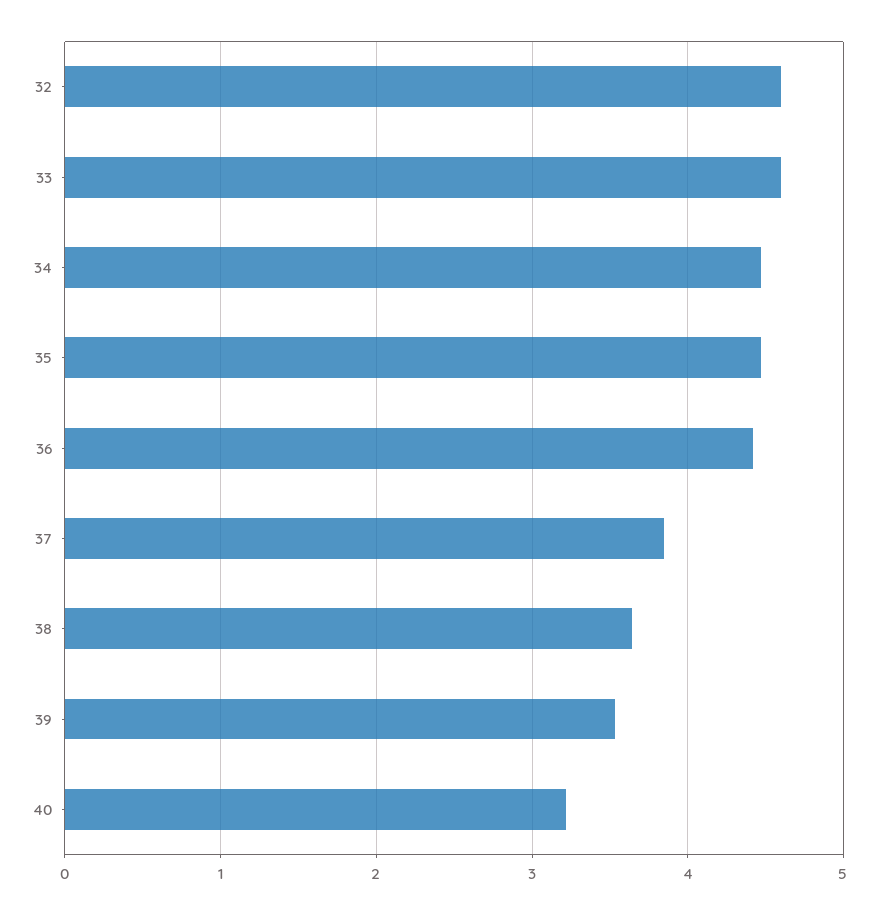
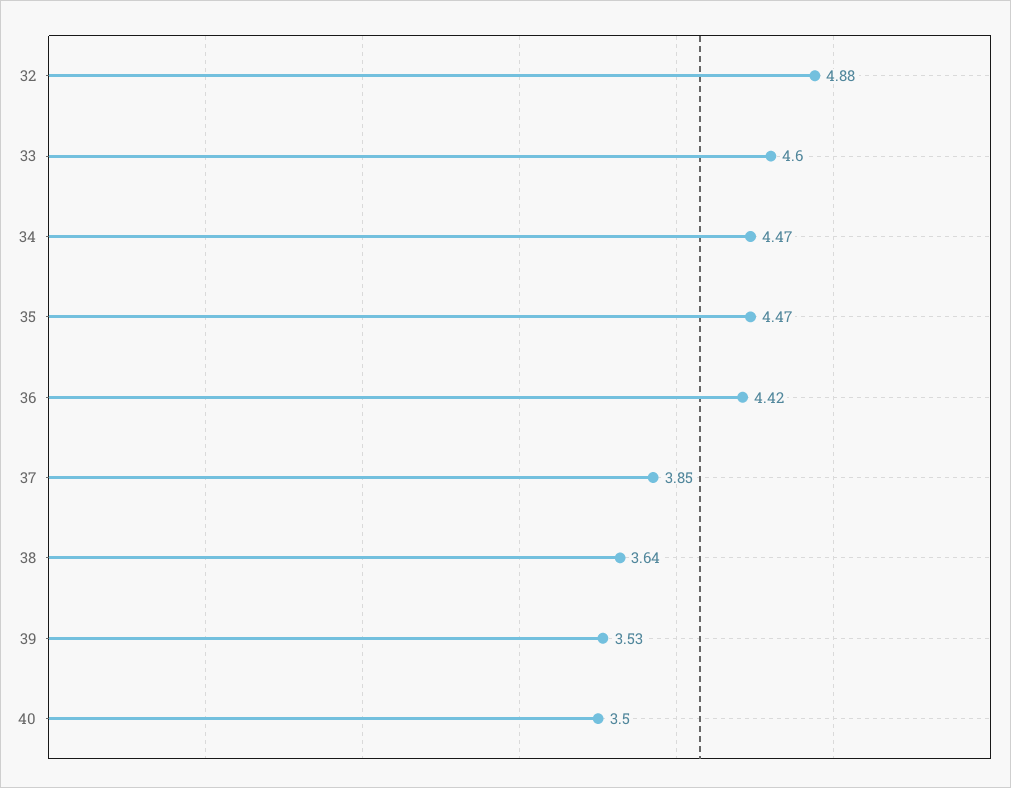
  {
-   "32": 4.6,
+   "32": 4.88,
    "33": 4.6,
    "34": 4.47,
    "35": 4.47,
    "36": 4.42,
    "37": 3.85,
    "38": 3.64,
    "39": 3.53,
-   "40": 3.2
+   "40": 3.5
  }

